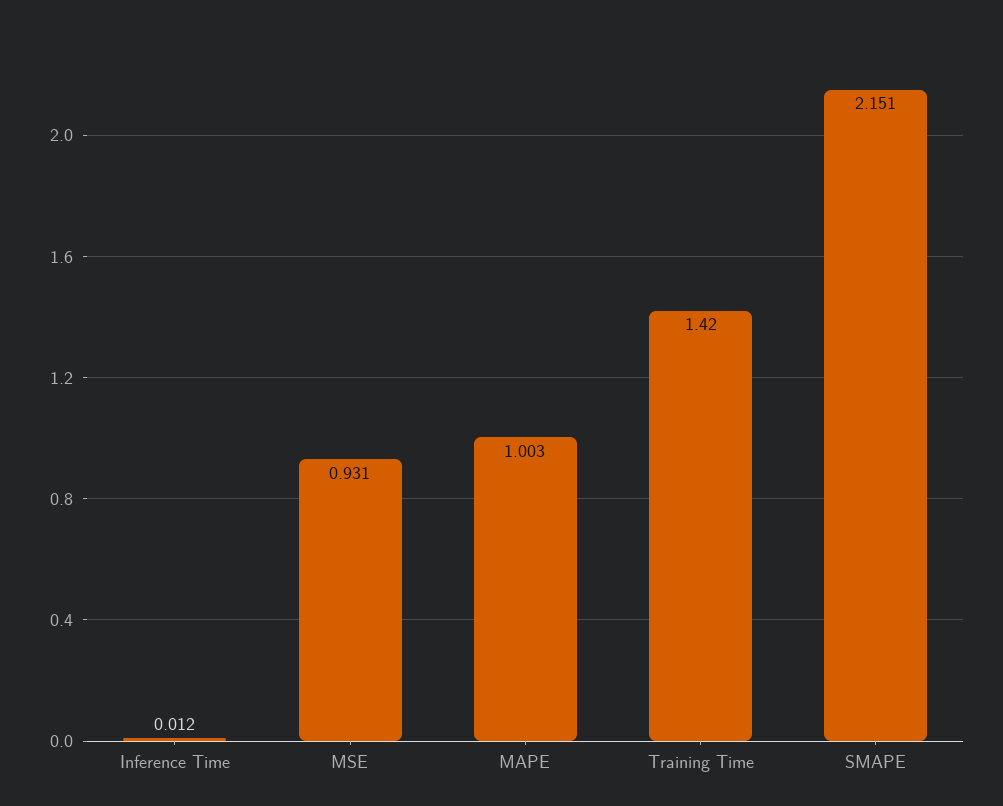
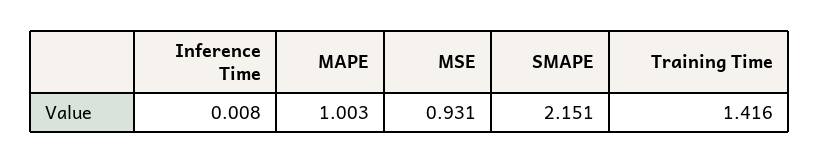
  {
-   "Inference Time": 0.012,
+   "Inference Time": 0.008,
    "MSE": 0.931,
    "MAPE": 1.003,
-   "Training Time": 1.42,
+   "Training Time": 1.416,
    "SMAPE": 2.151
  }

